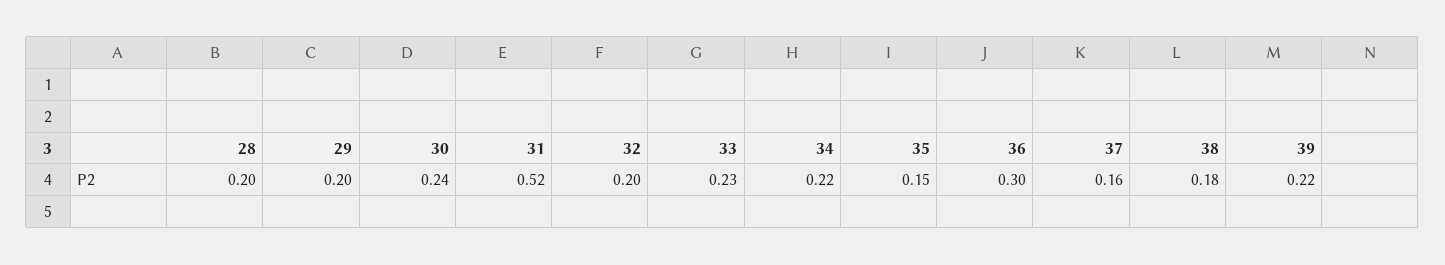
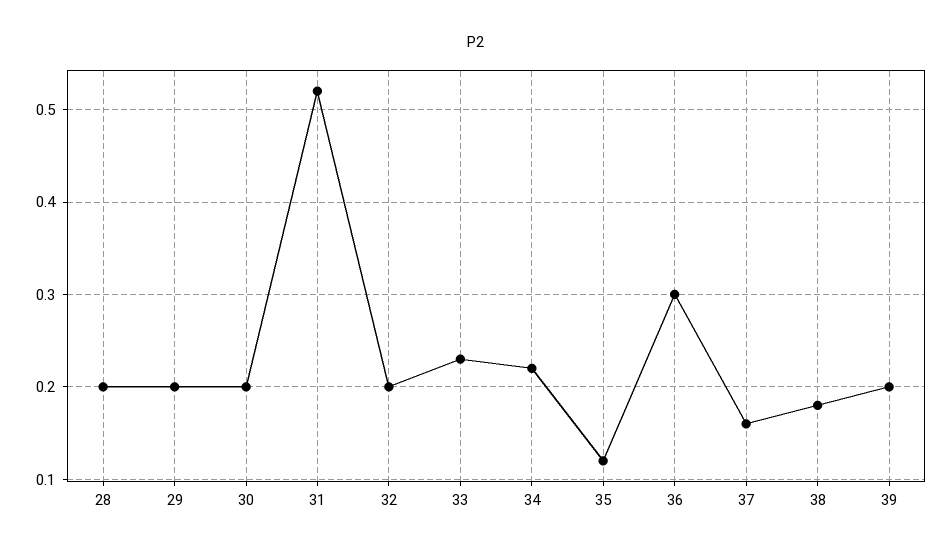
  {
    "28": 0.2,
    "29": 0.2,
-   "30": 0.24,
+   "30": 0.2,
    "31": 0.52,
    "32": 0.2,
    "33": 0.23,
    "34": 0.22,
-   "35": 0.15,
+   "35": 0.12,
    "36": 0.3,
    "37": 0.16,
    "38": 0.18,
-   "39": 0.22
+   "39": 0.2
  }

